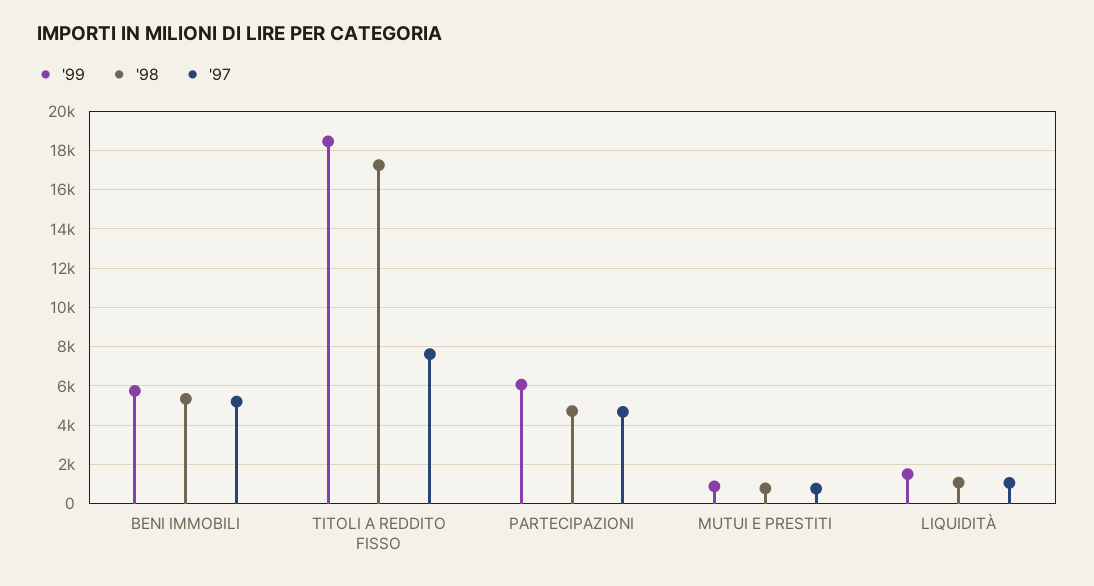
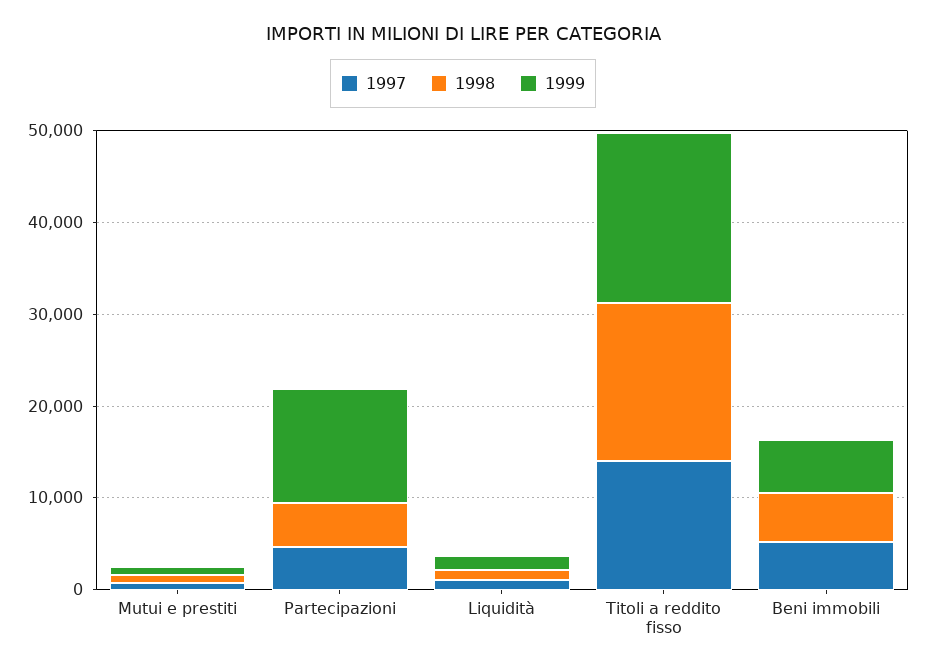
  {
    "'99": {
      "BENI IMMOBILI": 6000,
      "TITOLI A REDDITO FISSO": 18500,
-     "PARTECIPAZIONI": 6000,
+     "PARTECIPAZIONI": 12000,
      "MUTUI E PRESTITI": 1000,
      "LIQUIDITÀ": 1500
    },
    "'98": {
      "BENI IMMOBILI": 5500,
      "TITOLI A REDDITO FISSO": 17500,
      "PARTECIPAZIONI": 4500,
      "MUTUI E PRESTITI": 1000,
      "LIQUIDITÀ": 1000
    },
    "'97": {
      "BENI IMMOBILI": 5000,
-     "TITOLI A REDDITO FISSO": 7500,
+     "TITOLI A REDDITO FISSO": 14000,
      "PARTECIPAZIONI": 4500,
      "MUTUI E PRESTITI": 1000,
      "LIQUIDITÀ": 1000
    }
  }

